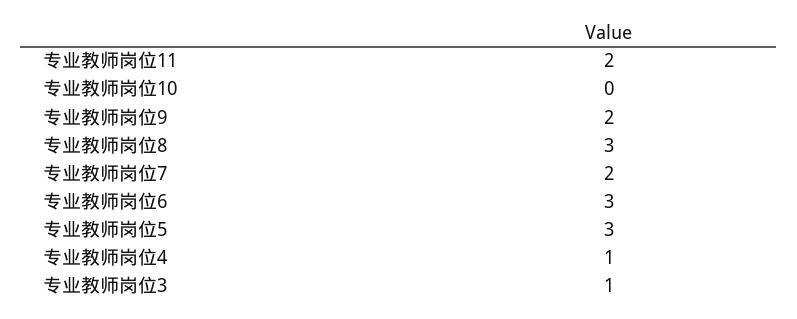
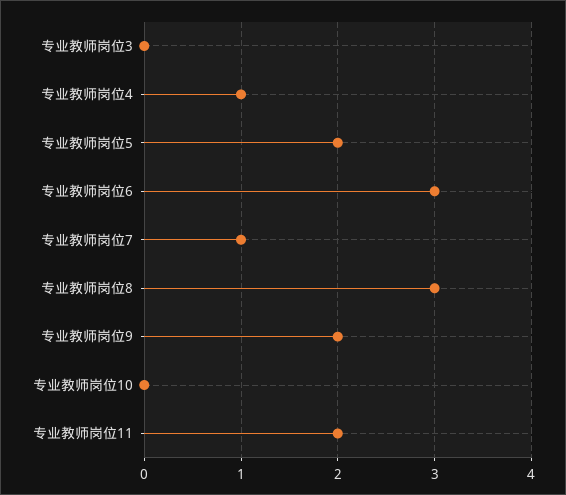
  {
    "专业教师岗位11": 2,
    "专业教师岗位10": 0,
    "专业教师岗位9": 2,
    "专业教师岗位8": 3,
-   "专业教师岗位7": 2,
+   "专业教师岗位7": 1,
    "专业教师岗位6": 3,
-   "专业教师岗位5": 3,
+   "专业教师岗位5": 2,
    "专业教师岗位4": 1,
-   "专业教师岗位3": 1
+   "专业教师岗位3": 0
  }

